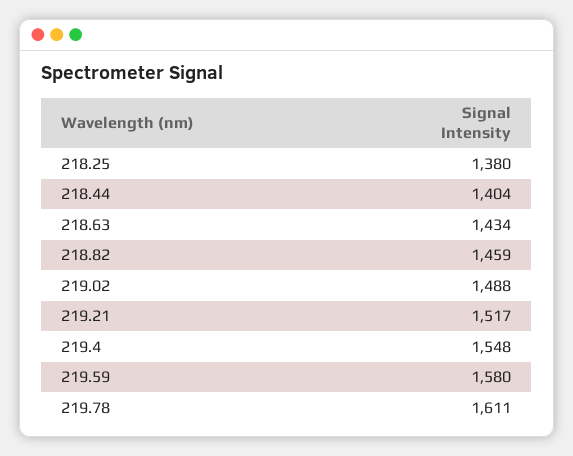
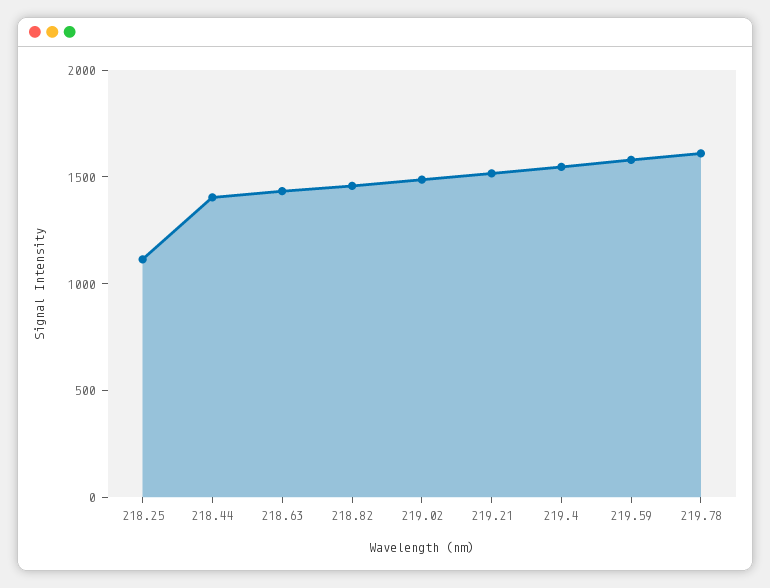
  {
-   "218.25": 1380,
+   "218.25": 1100,
    "218.44": 1404,
    "218.63": 1434,
    "218.82": 1459,
    "219.02": 1488,
    "219.21": 1517,
    "219.4": 1548,
    "219.59": 1580,
    "219.78": 1611
  }

